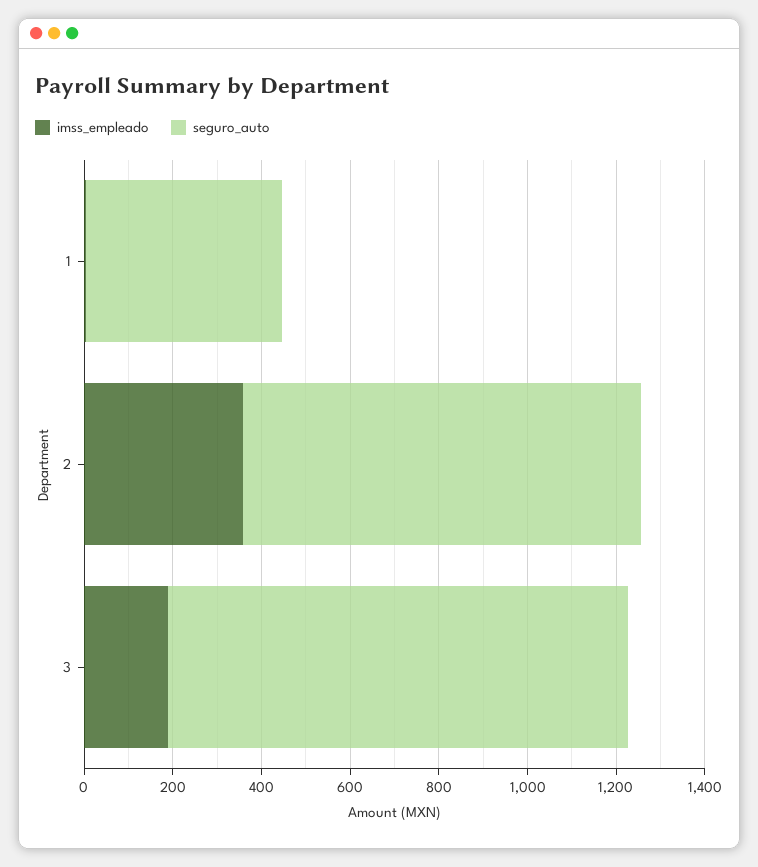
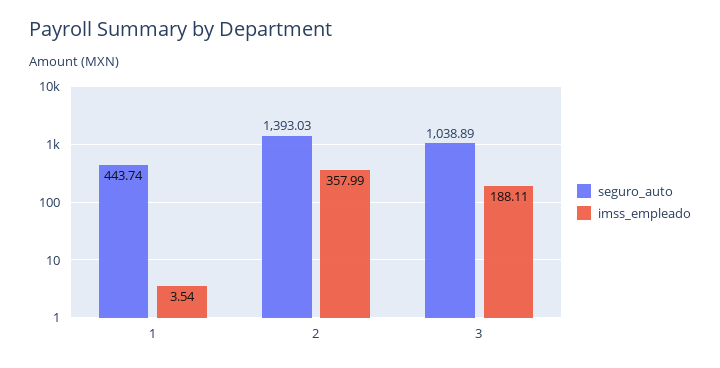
  {
    "imss_empleado": {
      "1": 3.54,
      "2": 357.99,
      "3": 188.11
    },
    "seguro_auto": {
      "1": 443.74,
-     "2": 900,
+     "2": 1393.03,
      "3": 1038.89
    }
  }

